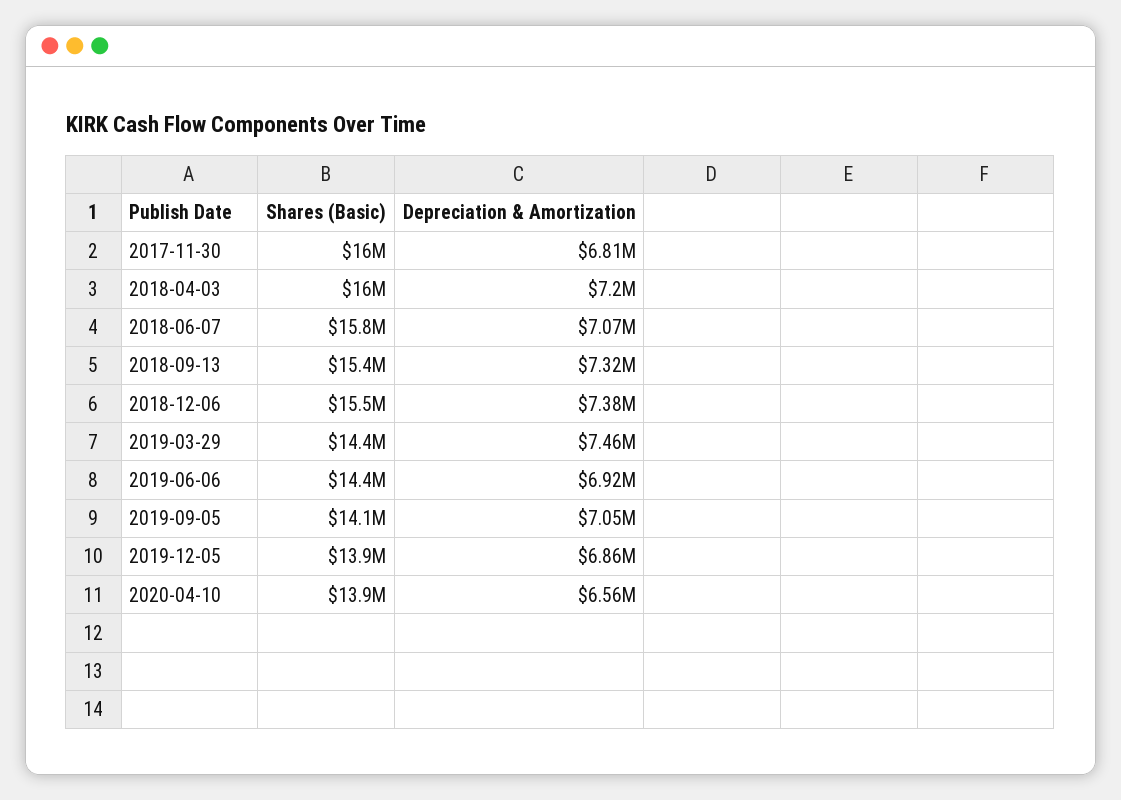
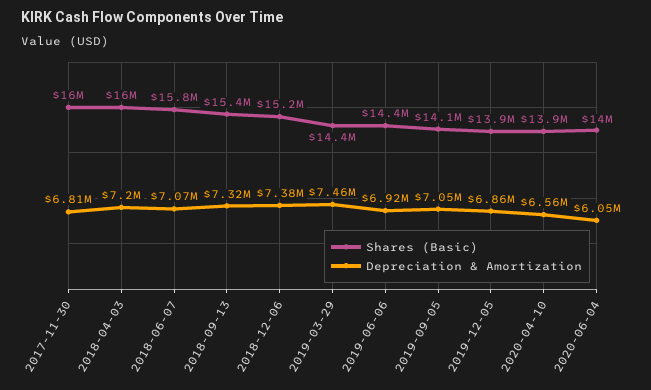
  {
    "Shares (Basic)": {
      "2017-11-30": 16000000,
      "2018-04-03": 16000000,
      "2018-06-07": 15800000,
      "2018-09-13": 15400000,
-     "2018-12-06": 15500000,
+     "2018-12-06": 15200000,
      "2019-03-29": 14400000,
      "2019-06-06": 14400000,
      "2019-09-05": 14100000,
      "2019-12-05": 13900000,
-     "2020-04-10": 13900000
+     "2020-04-10": 13900000,
+     "2020-06-04": 14000000
    },
    "Depreciation & Amortization": {
      "2017-11-30": 6810000,
      "2018-04-03": 7200000,
      "2018-06-07": 7070000,
      "2018-09-13": 7320000,
      "2018-12-06": 7380000,
      "2019-03-29": 7460000,
      "2019-06-06": 6920000,
      "2019-09-05": 7050000,
      "2019-12-05": 6860000,
-     "2020-04-10": 6560000
+     "2020-04-10": 6560000,
+     "2020-06-04": 6050000
    }
  }

